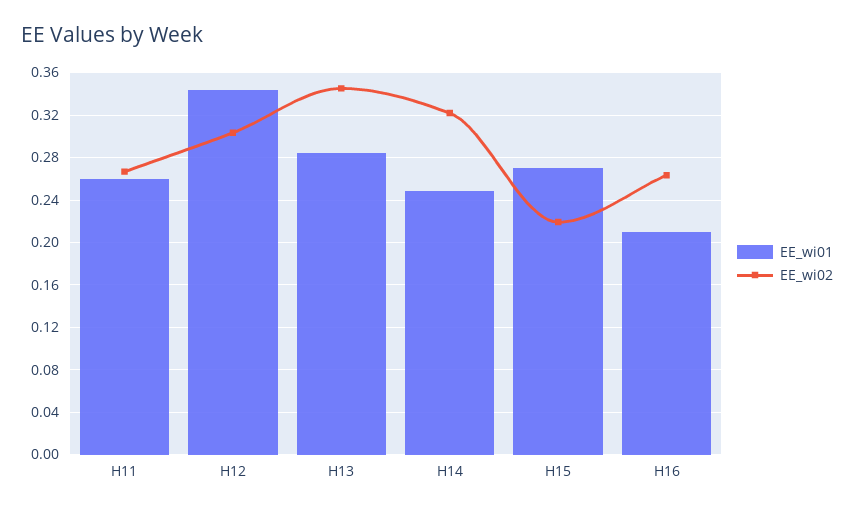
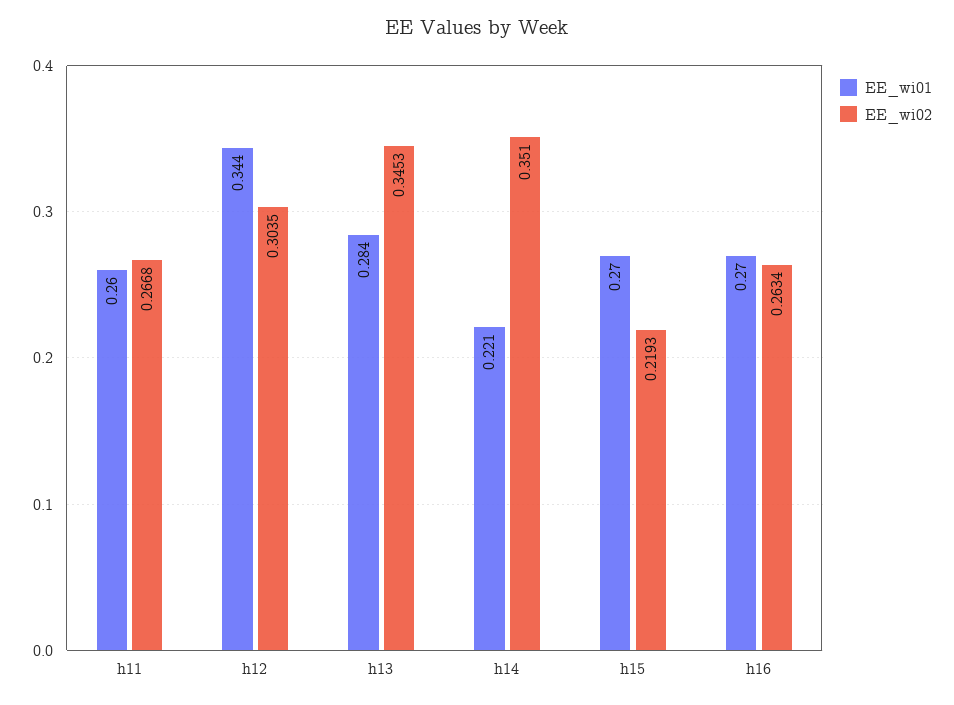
  {
    "EE_wi01": {
      "H11": 0.26,
      "H12": 0.344,
      "H13": 0.284,
-     "H14": 0.25,
+     "H14": 0.221,
      "H15": 0.27,
-     "H16": 0.21
+     "H16": 0.27
    },
    "EE_wi02": {
      "H11": 0.2668,
      "H12": 0.3035,
      "H13": 0.3453,
-     "H14": 0.32,
+     "H14": 0.351,
      "H15": 0.2193,
      "H16": 0.2634
    }
  }

